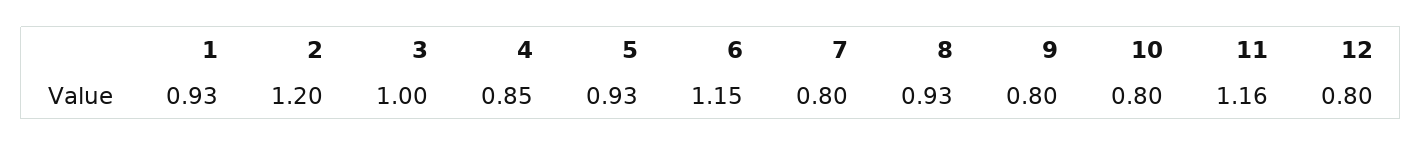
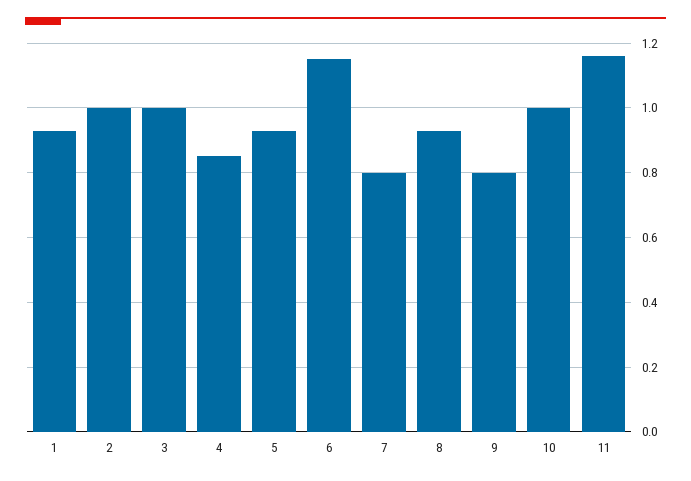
  {
    "1": 0.93,
-   "2": 1.2,
+   "2": 1,
    "3": 1,
    "4": 0.85,
    "5": 0.93,
    "6": 1.15,
    "7": 0.8,
    "8": 0.93,
    "9": 0.8,
-   "10": 0.8,
+   "10": 1,
-   "11": 1.16,
+   "11": 1.16
-   "12": 0.8
  }

